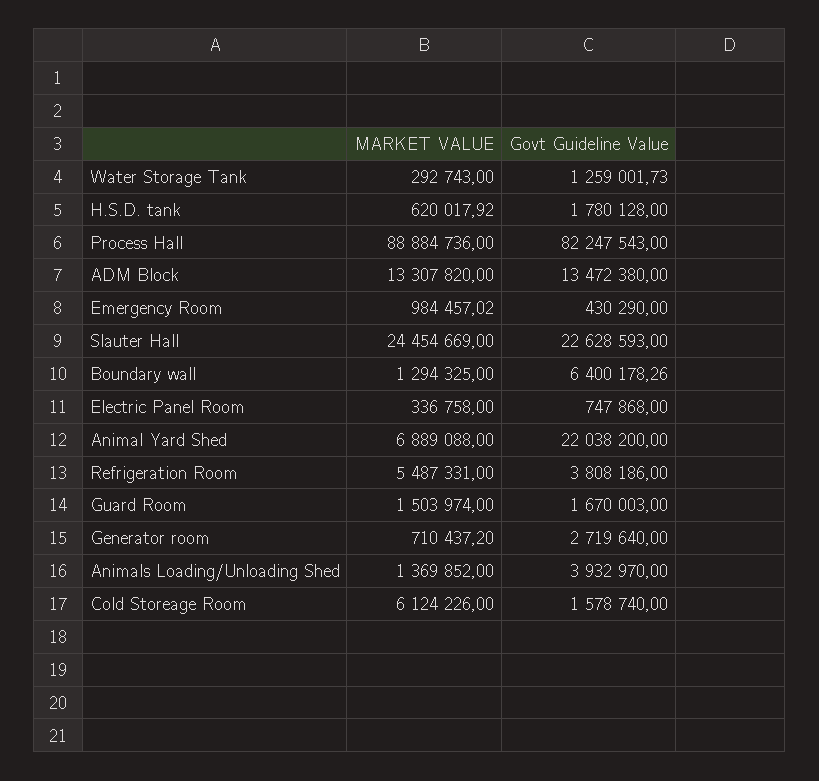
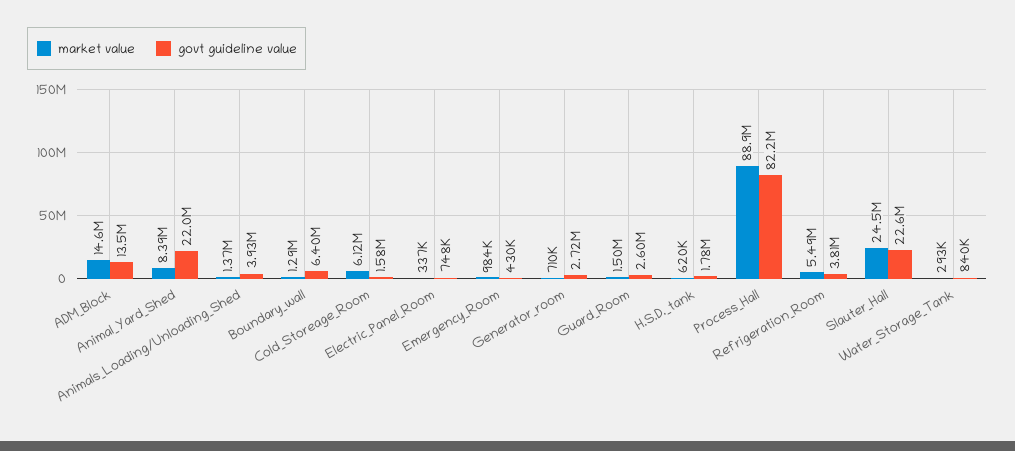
  {
    "MARKET VALUE": {
      "Water Storage Tank": 292743,
      "H.S.D. tank": 620017.92,
      "Process Hall": 88884736,
-     "ADM Block": 13307820,
+     "ADM Block": 14600000,
      "Emergency Room": 984457.02,
      "Slauter Hall": 24454669,
      "Boundary wall": 1294325,
      "Electric Panel Room": 336758,
-     "Animal Yard Shed": 6889088,
+     "Animal Yard Shed": 8390000,
      "Refrigeration Room": 5487331,
      "Guard Room": 1503974,
      "Generator room": 710437.2,
      "Animals Loading/Unloading Shed": 1369852,
      "Cold Storeage Room": 6124226
    },
    "Govt Guideline Value": {
-     "Water Storage Tank": 1259001.73,
+     "Water Storage Tank": 840000,
      "H.S.D. tank": 1780128,
      "Process Hall": 82247543,
      "ADM Block": 13472380,
      "Emergency Room": 430290,
      "Slauter Hall": 22628593,
      "Boundary wall": 6400178.26,
      "Electric Panel Room": 747868,
      "Animal Yard Shed": 22038200,
      "Refrigeration Room": 3808186,
-     "Guard Room": 1670003,
+     "Guard Room": 2600000,
      "Generator room": 2719640,
      "Animals Loading/Unloading Shed": 3932970,
      "Cold Storeage Room": 1578740
    }
  }

